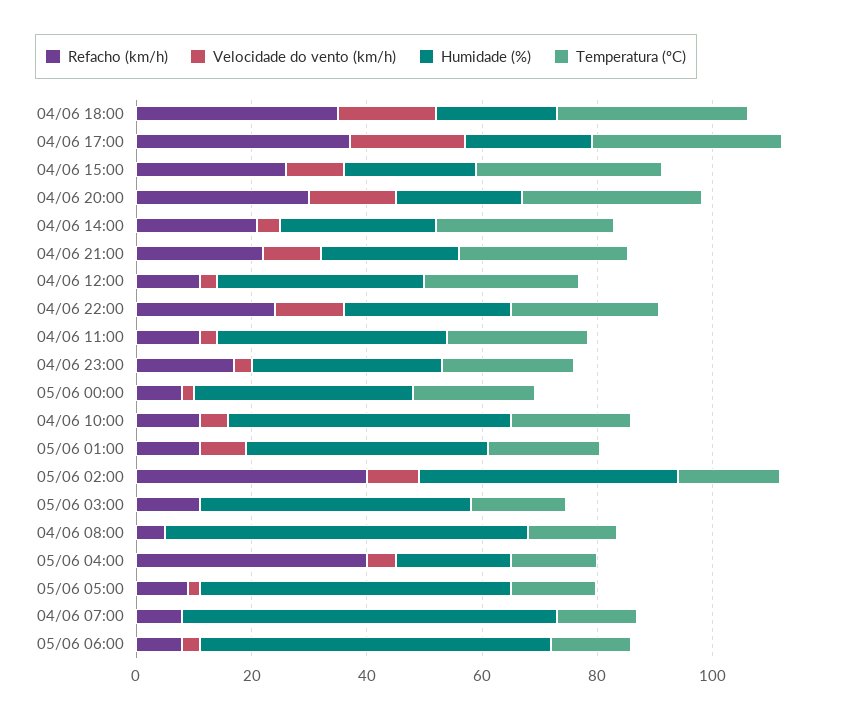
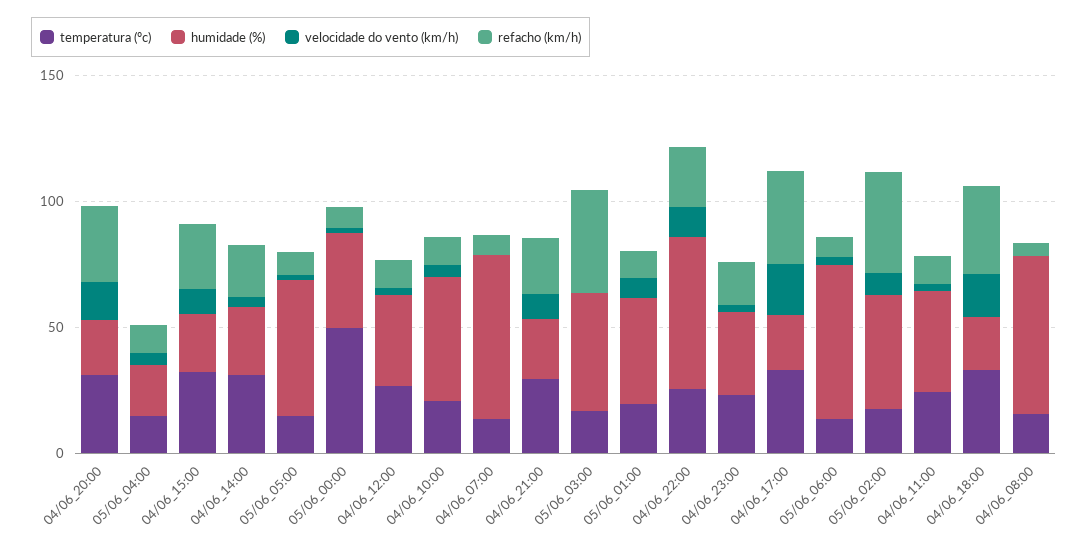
  {
    "Refacho (km/h)": {
      "04/06 18:00": 35,
      "04/06 17:00": 35,
      "04/06 15:00": 25,
      "04/06 20:00": 30,
      "04/06 14:00": 20,
      "04/06 21:00": 20,
      "04/06 12:00": 10,
      "04/06 22:00": 25,
      "04/06 11:00": 10,
      "04/06 23:00": 15,
      "05/06 00:00": 10,
      "04/06 10:00": 10,
      "05/06 01:00": 10,
      "05/06 02:00": 40,
-     "05/06 03:00": 10,
+     "05/06 03:00": 40,
      "04/06 08:00": 5,
-     "05/06 04:00": 40,
+     "05/06 04:00": 10,
      "05/06 05:00": 10,
      "04/06 07:00": 10,
      "05/06 06:00": 10
    },
    "Velocidade do vento (km/h)": {
      "04/06 18:00": 15,
      "04/06 17:00": 20,
      "04/06 15:00": 10,
      "04/06 20:00": 15,
      "04/06 14:00": 5,
      "04/06 21:00": 10,
      "04/06 12:00": 5,
      "04/06 22:00": 10,
      "04/06 11:00": 5,
      "04/06 23:00": 5,
      "05/06 00:00": 0,
      "04/06 10:00": 5,
      "05/06 01:00": 10,
      "05/06 02:00": 10,
      "05/06 03:00": 0,
      "04/06 08:00": 0,
      "05/06 04:00": 5,
      "05/06 05:00": 0,
      "04/06 07:00": 0,
      "05/06 06:00": 5
    },
    "Humidade (%)": {
      "04/06 18:00": 20,
      "04/06 17:00": 20,
      "04/06 15:00": 25,
      "04/06 20:00": 20,
      "04/06 14:00": 25,
      "04/06 21:00": 25,
      "04/06 12:00": 35,
-     "04/06 22:00": 30,
+     "04/06 22:00": 60,
      "04/06 11:00": 40,
      "04/06 23:00": 35,
      "05/06 00:00": 40,
      "04/06 10:00": 50,
      "05/06 01:00": 40,
      "05/06 02:00": 45,
      "05/06 03:00": 45,
      "04/06 08:00": 65,
      "05/06 04:00": 20,
      "05/06 05:00": 55,
      "04/06 07:00": 65,
      "05/06 06:00": 60
    },
    "Temperatura (ºC)": {
      "04/06 18:00": 35,
      "04/06 17:00": 35,
      "04/06 15:00": 30,
      "04/06 20:00": 30,
      "04/06 14:00": 30,
      "04/06 21:00": 30,
      "04/06 12:00": 25,
      "04/06 22:00": 25,
      "04/06 11:00": 25,
      "04/06 23:00": 25,
-     "05/06 00:00": 20,
+     "05/06 00:00": 50,
      "04/06 10:00": 20,
      "05/06 01:00": 20,
      "05/06 02:00": 20,
      "05/06 03:00": 15,
      "04/06 08:00": 15,
      "05/06 04:00": 15,
      "05/06 05:00": 15,
      "04/06 07:00": 15,
      "05/06 06:00": 15
    }
  }

